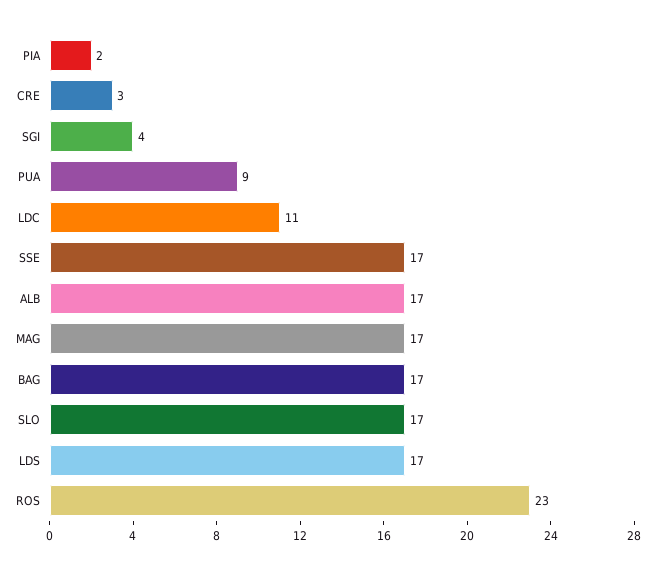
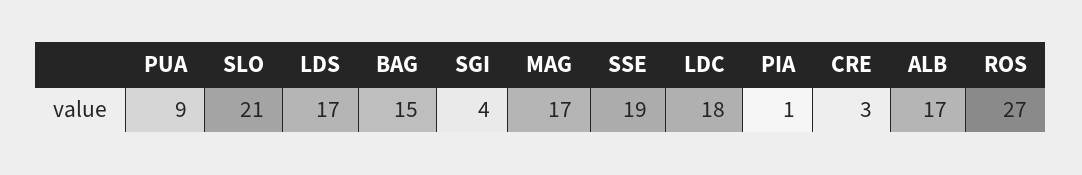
  {
-   "PIA": 2,
+   "PIA": 1,
    "CRE": 3,
    "SGI": 4,
    "PUA": 9,
-   "LDC": 11,
+   "LDC": 18,
-   "SSE": 17,
+   "SSE": 19,
    "ALB": 17,
    "MAG": 17,
-   "BAG": 17,
+   "BAG": 15,
-   "SLO": 17,
+   "SLO": 21,
    "LDS": 17,
-   "ROS": 23
+   "ROS": 27
  }

